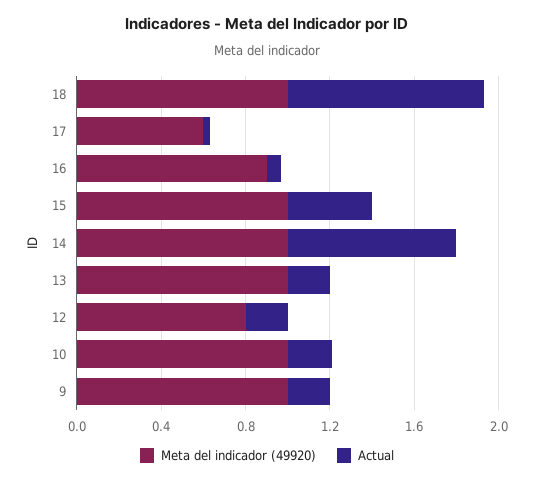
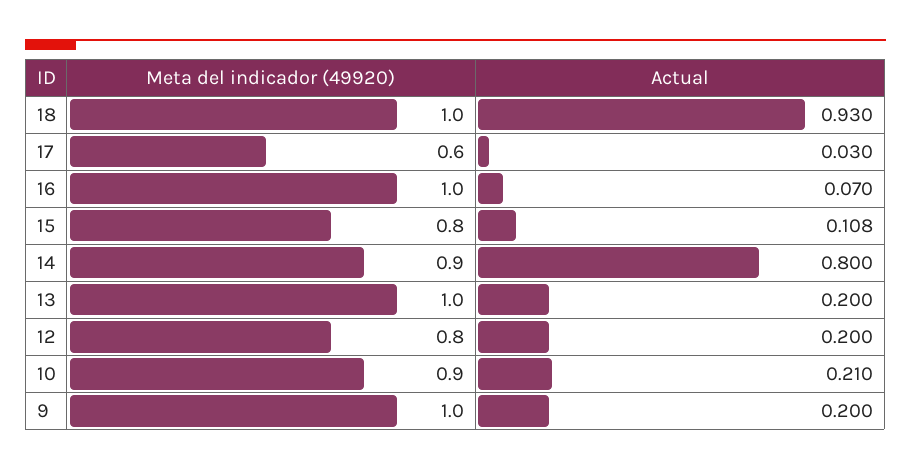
  {
    "Meta del indicador (49920)": {
      "18": 1,
      "17": 0.6,
-     "16": 0.9,
+     "16": 1,
-     "15": 1,
+     "15": 0.8,
-     "14": 1,
+     "14": 0.9,
      "13": 1,
      "12": 0.8,
-     "10": 1,
+     "10": 0.9,
      "9": 1
    },
    "Actual": {
      "18": 0.93,
      "17": 0.03,
      "16": 0.07,
-     "15": 0.4,
+     "15": 0.108,
      "14": 0.8,
      "13": 0.2,
      "12": 0.2,
      "10": 0.21,
      "9": 0.2
    }
  }

